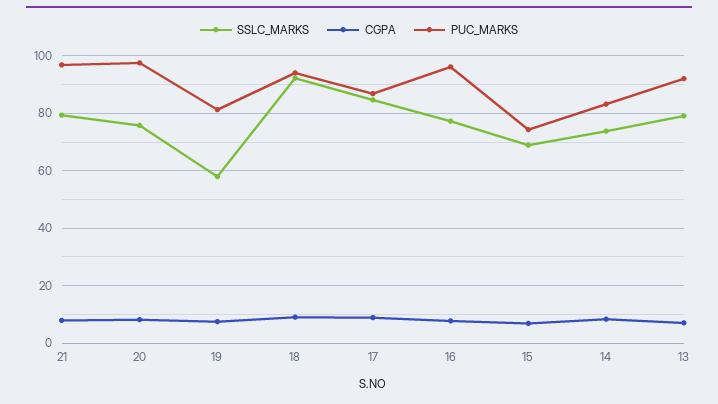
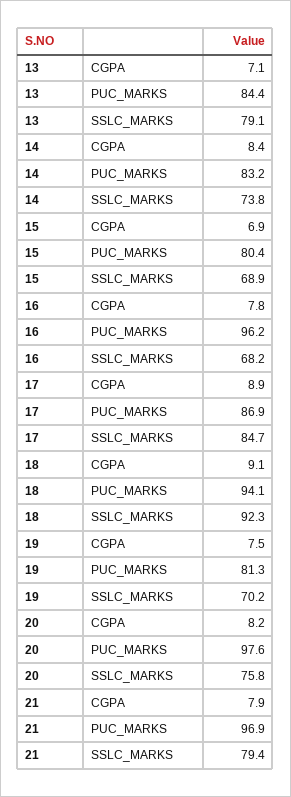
  {
    "SSLC_MARKS": {
      "21": 79.4,
      "20": 75.8,
-     "19": 57.5,
+     "19": 70.2,
      "18": 92.3,
      "17": 84.7,
-     "16": 77.5,
+     "16": 68.2,
      "15": 68.9,
      "14": 73.8,
      "13": 79.1
    },
    "CGPA": {
      "21": 7.9,
      "20": 8.2,
      "19": 7.5,
      "18": 9.1,
      "17": 8.9,
      "16": 7.8,
      "15": 6.9,
      "14": 8.4,
      "13": 7.1
    },
    "PUC_MARKS": {
      "21": 96.9,
      "20": 97.6,
      "19": 81.3,
      "18": 94.1,
      "17": 86.9,
      "16": 96.2,
-     "15": 75,
+     "15": 80.4,
      "14": 83.2,
-     "13": 92.5
+     "13": 84.4
    }
  }

